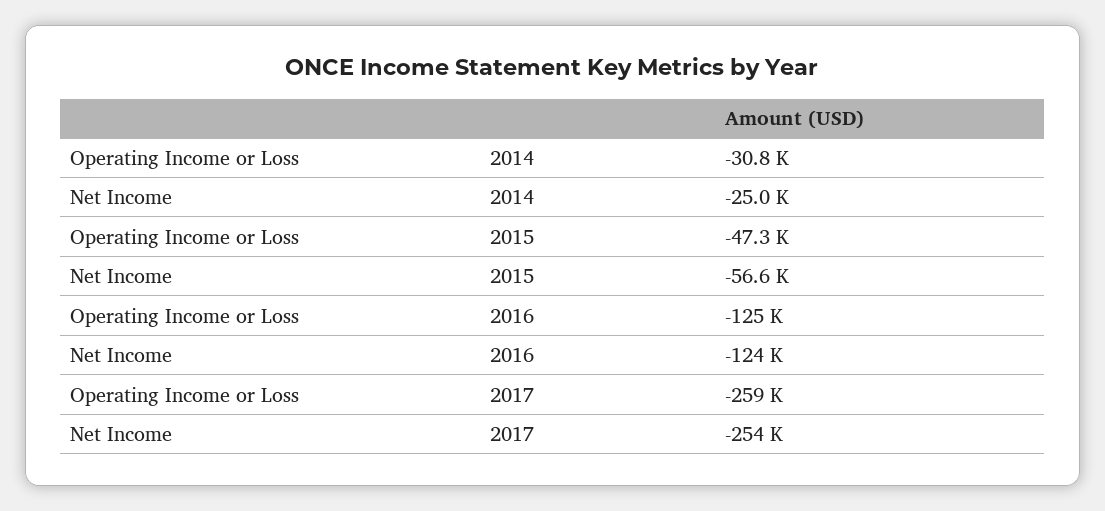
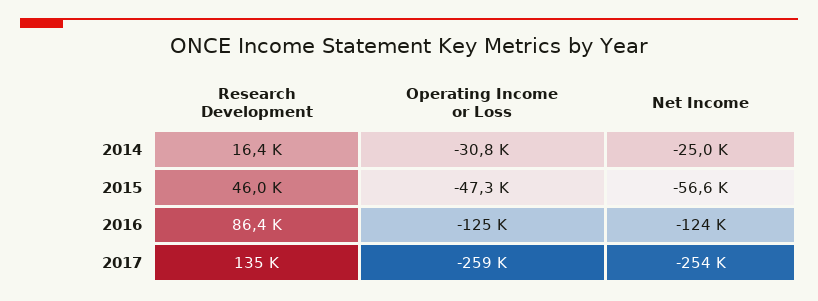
  {
    "Operating Income or Loss": {
      "2014": -30800,
      "2015": -47300,
      "2016": -125000,
      "2017": -259000
    },
    "Net Income": {
      "2014": -25000,
      "2015": -56600,
      "2016": -124000,
      "2017": -254000
-   }
+   },
+   "Research Development": {
+     "2014": 16400,
+     "2015": 46000,
+     "2016": 86400,
+     "2017": 135000
+   }
  }

